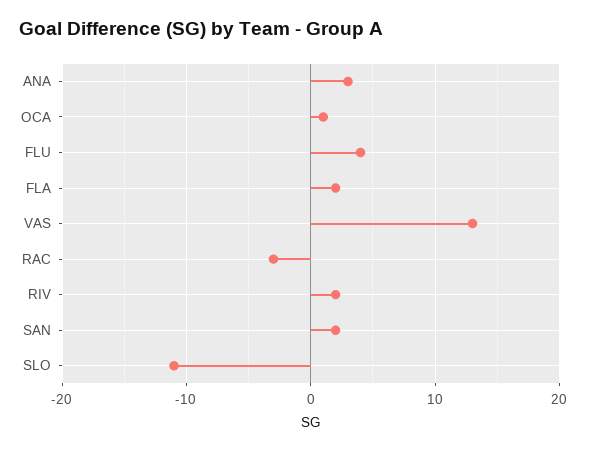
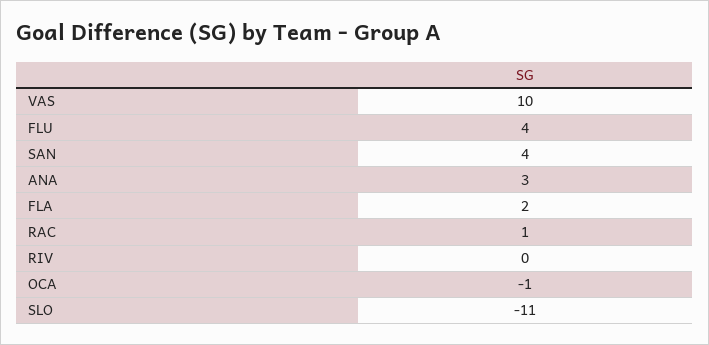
  {
    "ANA": 3,
-   "OCA": 1,
+   "OCA": -1,
    "FLU": 4,
    "FLA": 2,
-   "VAS": 13,
+   "VAS": 10,
-   "RAC": -3,
+   "RAC": 1,
-   "RIV": 2,
+   "RIV": 0,
-   "SAN": 2,
+   "SAN": 4,
    "SLO": -11
  }

